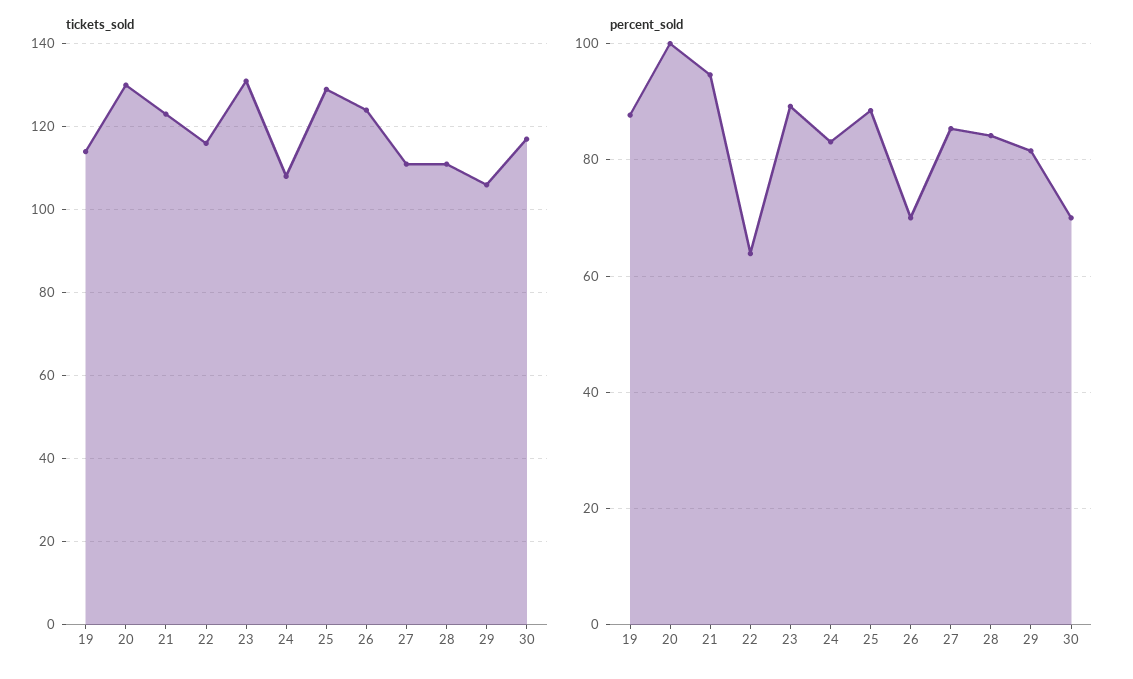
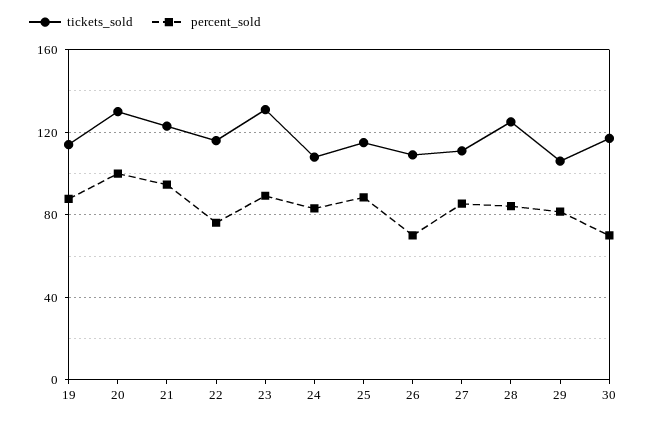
  {
    "tickets_sold": {
      "19": 115,
      "20": 130,
      "21": 125,
      "22": 115,
      "23": 130,
      "24": 110,
-     "25": 130,
+     "25": 115,
-     "26": 125,
+     "26": 110,
      "27": 110,
-     "28": 110,
+     "28": 125,
      "29": 105,
      "30": 115
    },
    "percent_sold": {
      "19": 88,
      "20": 100,
      "21": 94,
-     "22": 64,
+     "22": 75,
      "23": 90,
      "24": 84,
      "25": 88,
      "26": 70,
      "27": 86,
      "28": 84,
      "29": 82,
      "30": 70
    }
  }

